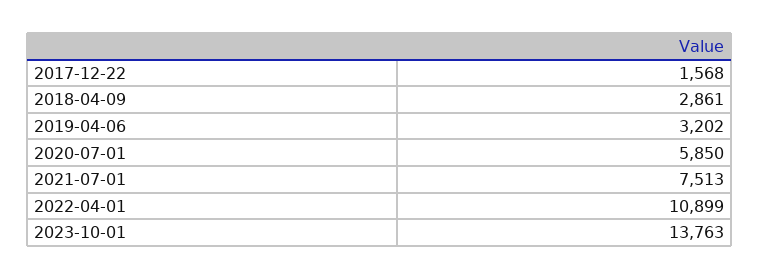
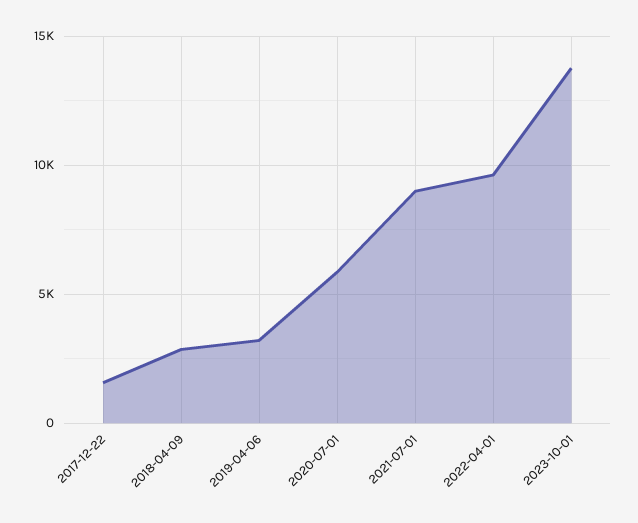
  {
    "2017-12-22": 1568,
    "2018-04-09": 2861,
    "2019-04-06": 3202,
    "2020-07-01": 5850,
-   "2021-07-01": 7513,
+   "2021-07-01": 9000,
-   "2022-04-01": 10899,
+   "2022-04-01": 9500,
    "2023-10-01": 13763
  }

